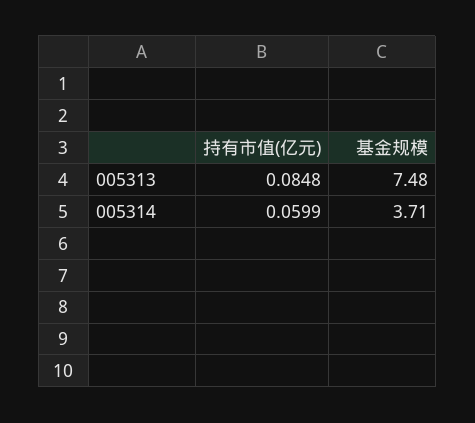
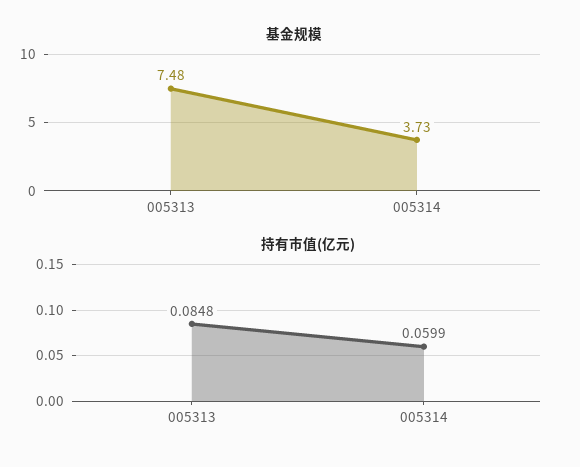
  {
    "持有市值(亿元)": {
      "005313": 0.0848,
      "005314": 0.0599
    },
    "基金规模": {
      "005313": 7.48,
-     "005314": 3.71
+     "005314": 3.73
    }
  }

